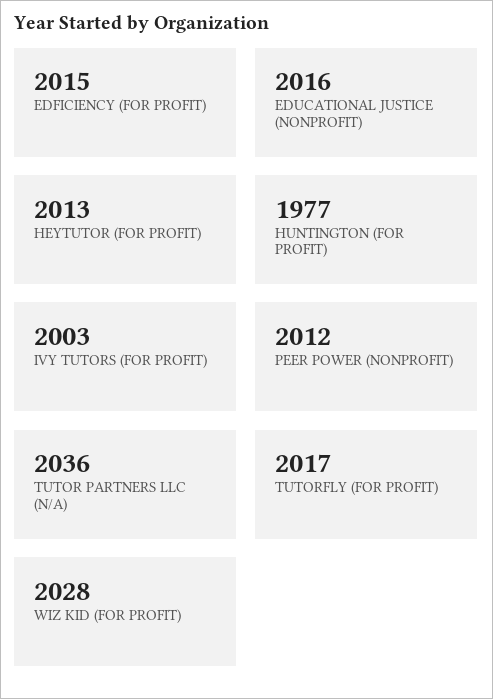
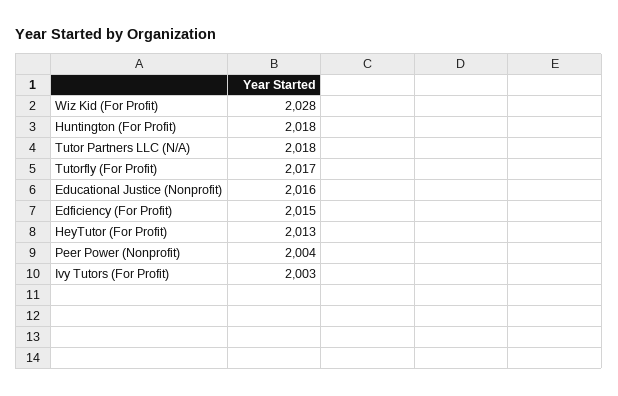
  {
    "EDFICIENCY (FOR PROFIT)": 2015,
    "EDUCATIONAL JUSTICE (NONPROFIT)": 2016,
    "HEYTUTOR (FOR PROFIT)": 2013,
-   "HUNTINGTON (FOR PROFIT)": 1977,
+   "HUNTINGTON (FOR PROFIT)": 2018,
    "IVY TUTORS (FOR PROFIT)": 2003,
-   "PEER POWER (NONPROFIT)": 2012,
+   "PEER POWER (NONPROFIT)": 2004,
-   "TUTOR PARTNERS LLC (N/A)": 2036,
+   "TUTOR PARTNERS LLC (N/A)": 2018,
    "TUTORFLY (FOR PROFIT)": 2017,
    "WIZ KID (FOR PROFIT)": 2028
  }

